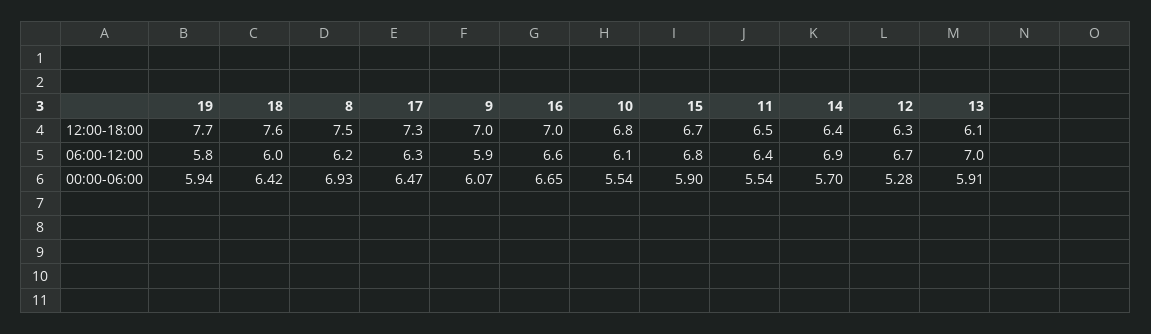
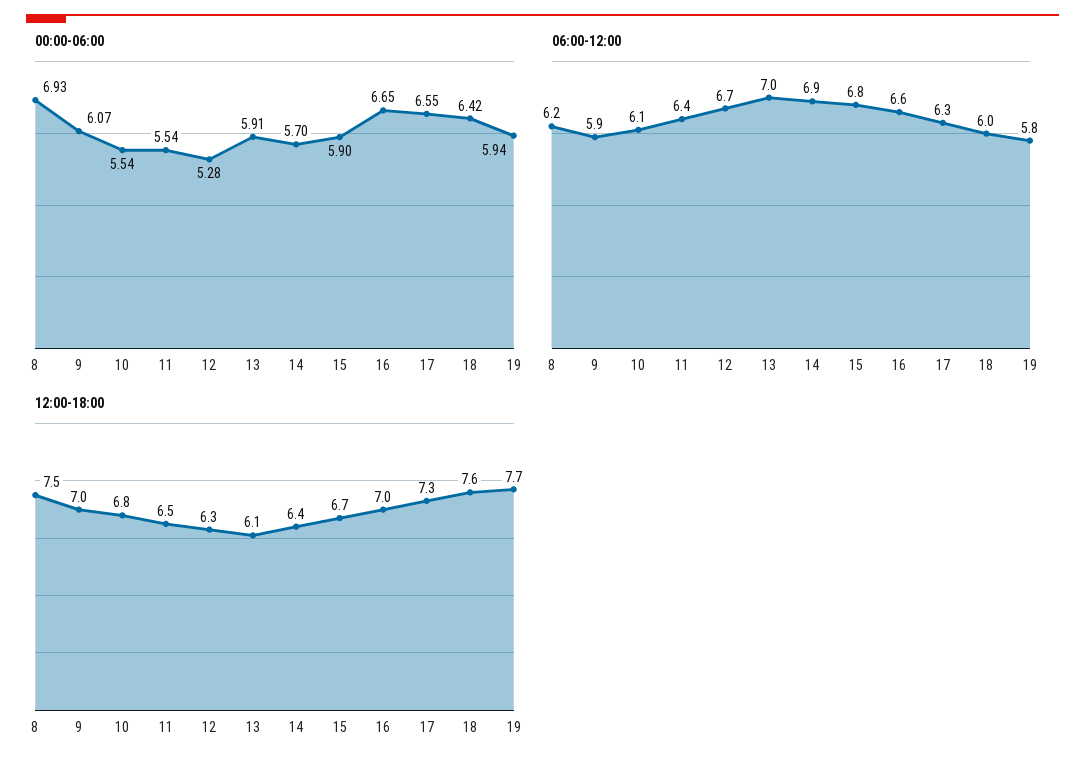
  {
    "12:00-18:00": {
      "19": 7.7,
      "18": 7.6,
      "8": 7.5,
      "17": 7.3,
      "9": 7,
      "16": 7,
      "10": 6.8,
      "15": 6.7,
      "11": 6.5,
      "14": 6.4,
      "12": 6.3,
      "13": 6.1
    },
    "06:00-12:00": {
      "19": 5.8,
      "18": 6,
      "8": 6.2,
      "17": 6.3,
      "9": 5.9,
      "16": 6.6,
      "10": 6.1,
      "15": 6.8,
      "11": 6.4,
      "14": 6.9,
      "12": 6.7,
      "13": 7
    },
    "00:00-06:00": {
      "19": 5.94,
      "18": 6.42,
      "8": 6.93,
-     "17": 6.47,
+     "17": 6.55,
      "9": 6.07,
      "16": 6.65,
      "10": 5.54,
      "15": 5.9,
      "11": 5.54,
      "14": 5.7,
      "12": 5.28,
      "13": 5.91
    }
  }

